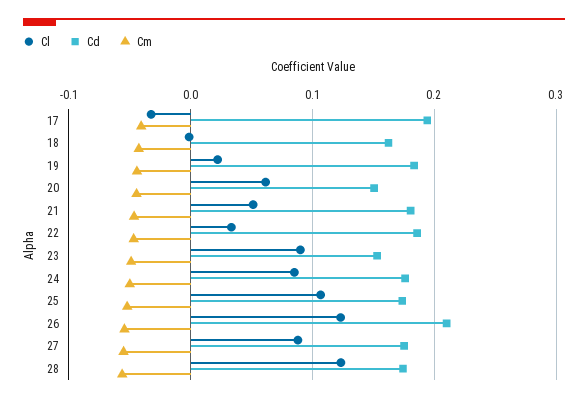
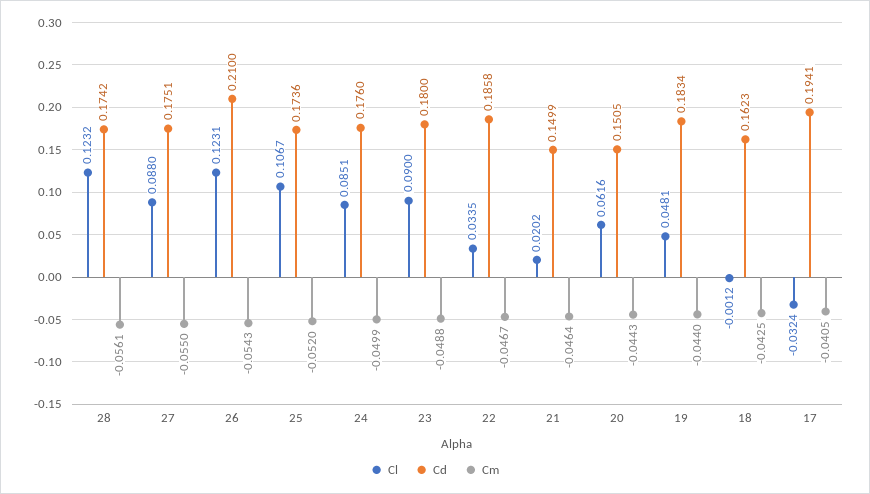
  {
    "Cl": {
      "17": -0.0324,
      "18": -0.0012,
-     "19": 0.02,
+     "19": 0.0481,
      "20": 0.0616,
-     "21": 0.05,
+     "21": 0.0202,
      "22": 0.0335,
      "23": 0.09,
      "24": 0.0851,
      "25": 0.1067,
      "26": 0.1231,
      "27": 0.088,
      "28": 0.1232
    },
    "Cd": {
      "17": 0.1941,
      "18": 0.1623,
      "19": 0.1834,
      "20": 0.1505,
-     "21": 0.18,
+     "21": 0.1499,
      "22": 0.1858,
-     "23": 0.15,
+     "23": 0.18,
      "24": 0.176,
      "25": 0.1736,
      "26": 0.21,
      "27": 0.1751,
      "28": 0.1742
    },
    "Cm": {
      "17": -0.0405,
      "18": -0.0425,
      "19": -0.044,
      "20": -0.0443,
      "21": -0.0464,
      "22": -0.0467,
      "23": -0.0488,
      "24": -0.0499,
      "25": -0.052,
      "26": -0.0543,
      "27": -0.055,
      "28": -0.0561
    }
  }

